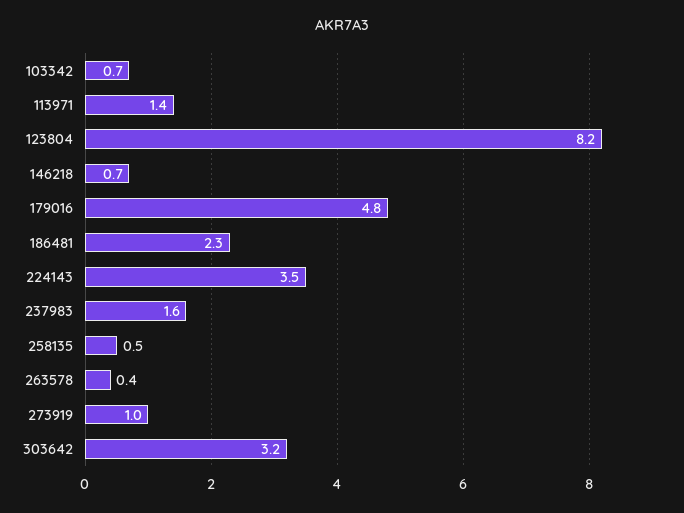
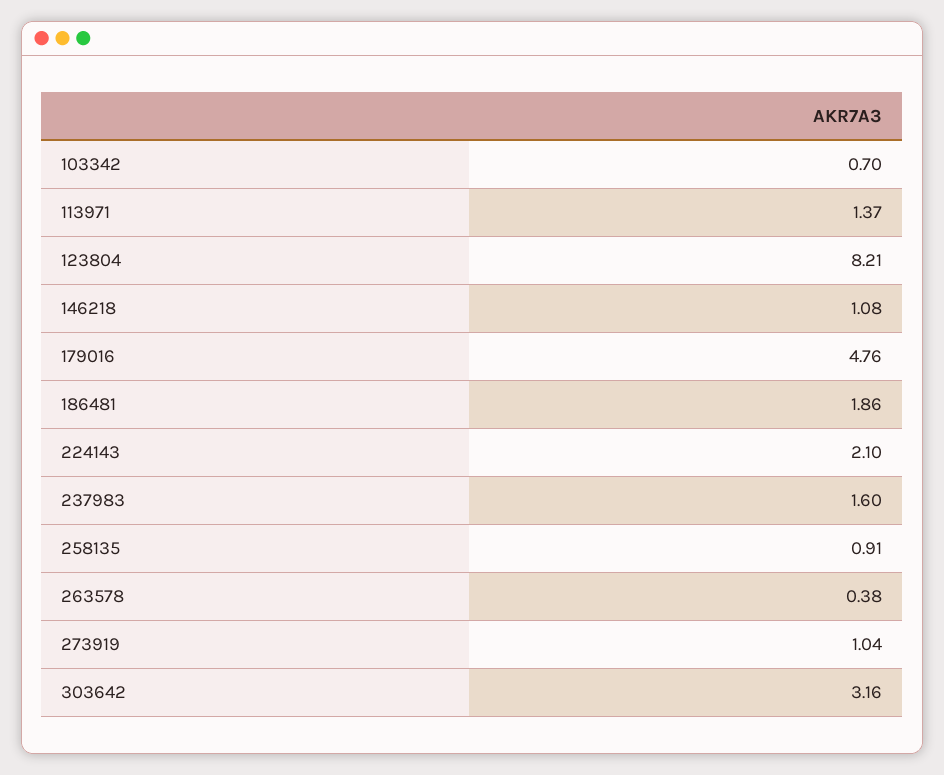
  {
    "103342": 0.7,
    "113971": 1.37,
    "123804": 8.21,
-   "146218": 0.7,
+   "146218": 1.08,
    "179016": 4.76,
-   "186481": 2.3,
+   "186481": 1.86,
-   "224143": 3.5,
+   "224143": 2.1,
    "237983": 1.6,
-   "258135": 0.5,
+   "258135": 0.91,
    "263578": 0.38,
    "273919": 1.04,
    "303642": 3.16
  }

